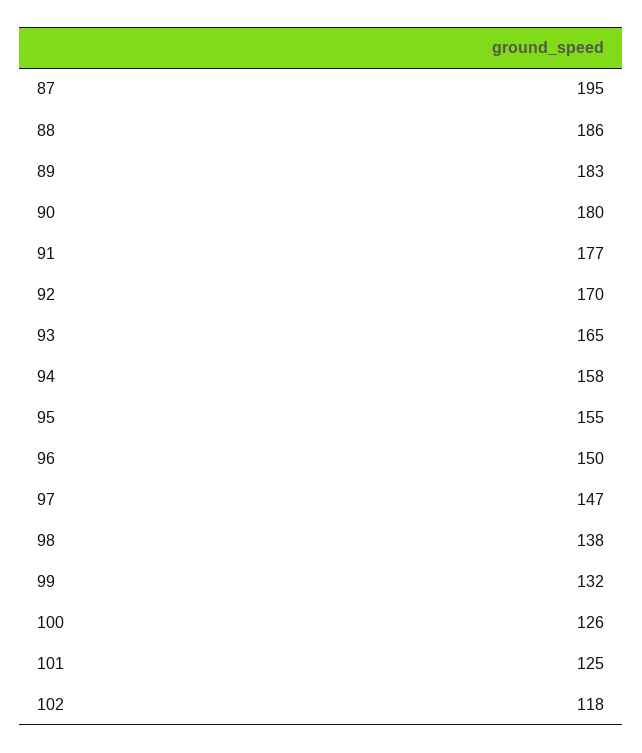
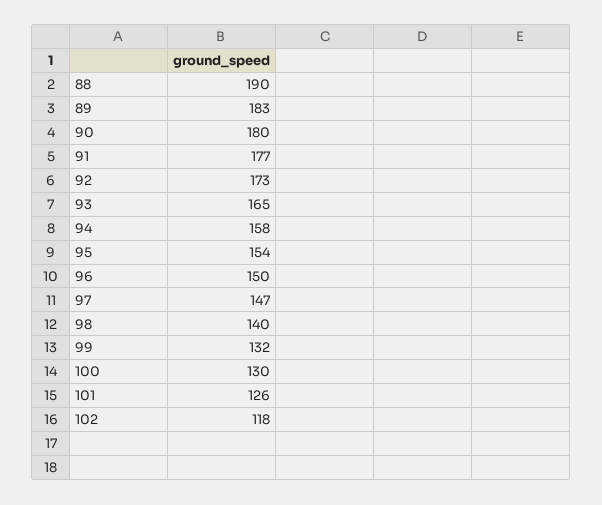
  {
-   "87": 195,
-   "88": 186,
+   "88": 190,
    "89": 183,
    "90": 180,
    "91": 177,
-   "92": 170,
+   "92": 173,
    "93": 165,
    "94": 158,
-   "95": 155,
+   "95": 154,
    "96": 150,
    "97": 147,
-   "98": 138,
+   "98": 140,
    "99": 132,
-   "100": 126,
+   "100": 130,
-   "101": 125,
+   "101": 126,
    "102": 118
  }

